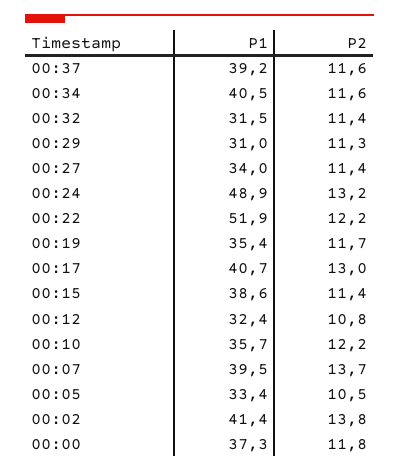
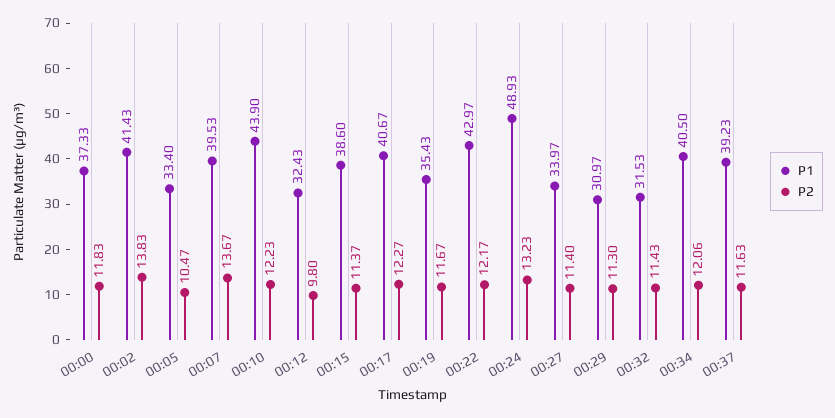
  {
    "P1": {
      "00:37": 39.23,
      "00:34": 40.5,
      "00:32": 31.53,
      "00:29": 30.97,
      "00:27": 33.97,
      "00:24": 48.93,
-     "00:22": 51.9,
+     "00:22": 42.97,
      "00:19": 35.43,
      "00:17": 40.67,
      "00:15": 38.6,
      "00:12": 32.43,
-     "00:10": 35.7,
+     "00:10": 43.9,
      "00:07": 39.53,
      "00:05": 33.4,
      "00:02": 41.43,
      "00:00": 37.33
    },
    "P2": {
      "00:37": 11.63,
-     "00:34": 11.6,
+     "00:34": 12.06,
      "00:32": 11.43,
      "00:29": 11.3,
      "00:27": 11.4,
      "00:24": 13.23,
      "00:22": 12.17,
      "00:19": 11.67,
-     "00:17": 13,
+     "00:17": 12.27,
      "00:15": 11.37,
-     "00:12": 10.8,
+     "00:12": 9.8,
      "00:10": 12.23,
      "00:07": 13.67,
      "00:05": 10.47,
      "00:02": 13.83,
      "00:00": 11.83
    }
  }

